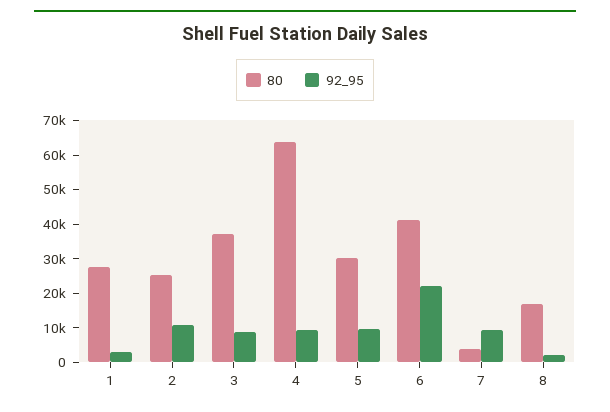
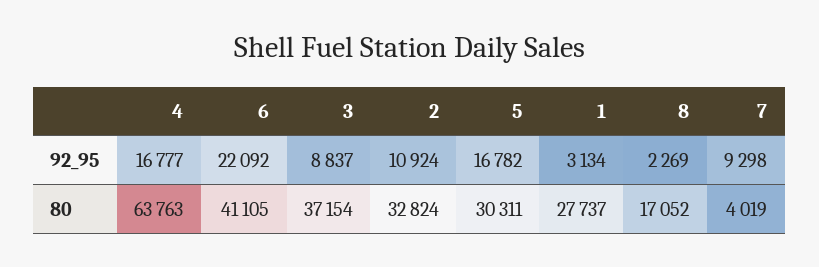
  {
    "80": {
      "1": 27737,
-     "2": 25000,
+     "2": 32824,
      "3": 37154,
      "4": 63763,
      "5": 30311,
      "6": 41105,
      "7": 4019,
      "8": 17052
    },
    "92_95": {
      "1": 3134,
      "2": 10924,
      "3": 8837,
-     "4": 10000,
+     "4": 16777,
-     "5": 10000,
+     "5": 16782,
      "6": 22092,
      "7": 9298,
      "8": 2269
    }
  }

